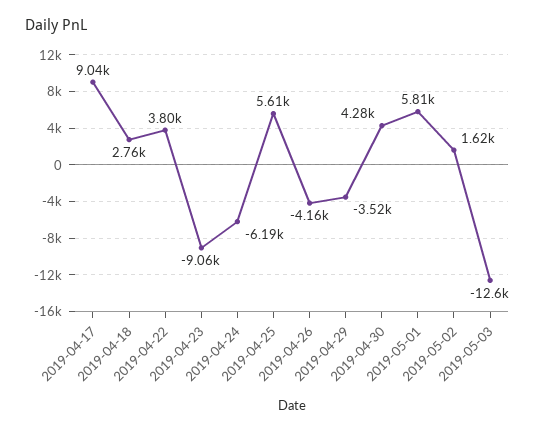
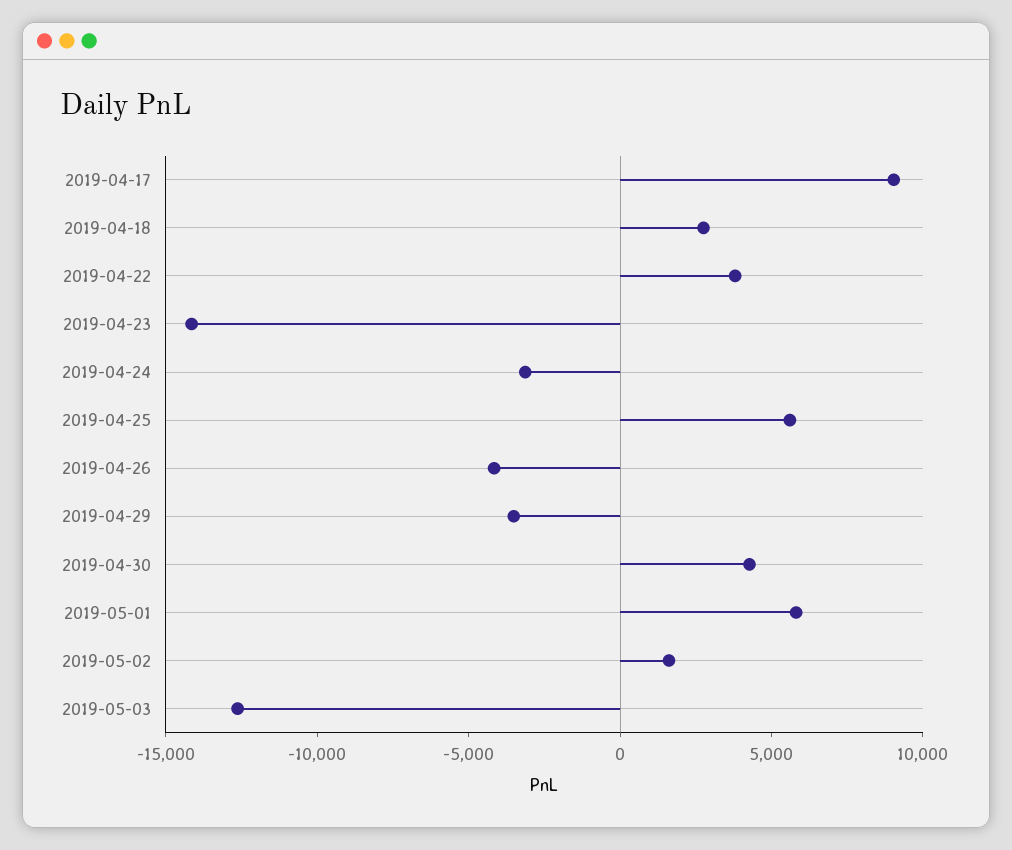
  {
    "2019-04-17": 9040,
    "2019-04-18": 2760,
    "2019-04-22": 3800,
-   "2019-04-23": -9060,
+   "2019-04-23": -14000,
-   "2019-04-24": -6190,
+   "2019-04-24": -3000,
    "2019-04-25": 5610,
    "2019-04-26": -4160,
    "2019-04-29": -3520,
    "2019-04-30": 4280,
    "2019-05-01": 5810,
    "2019-05-02": 1620,
    "2019-05-03": -12600
  }

